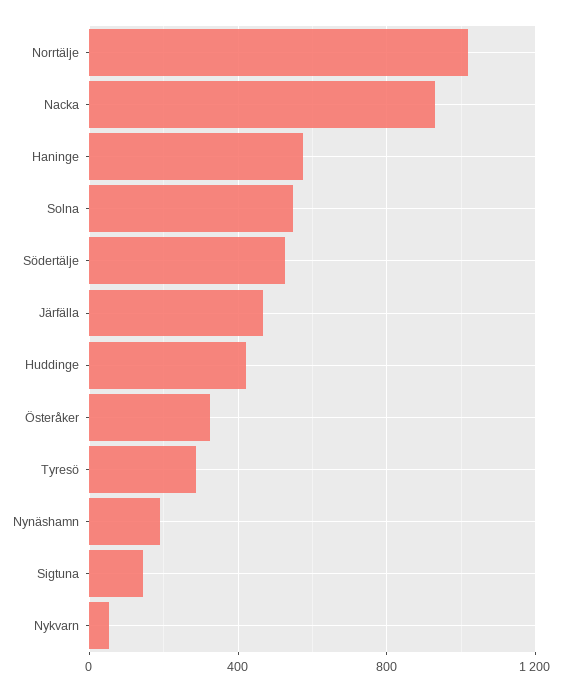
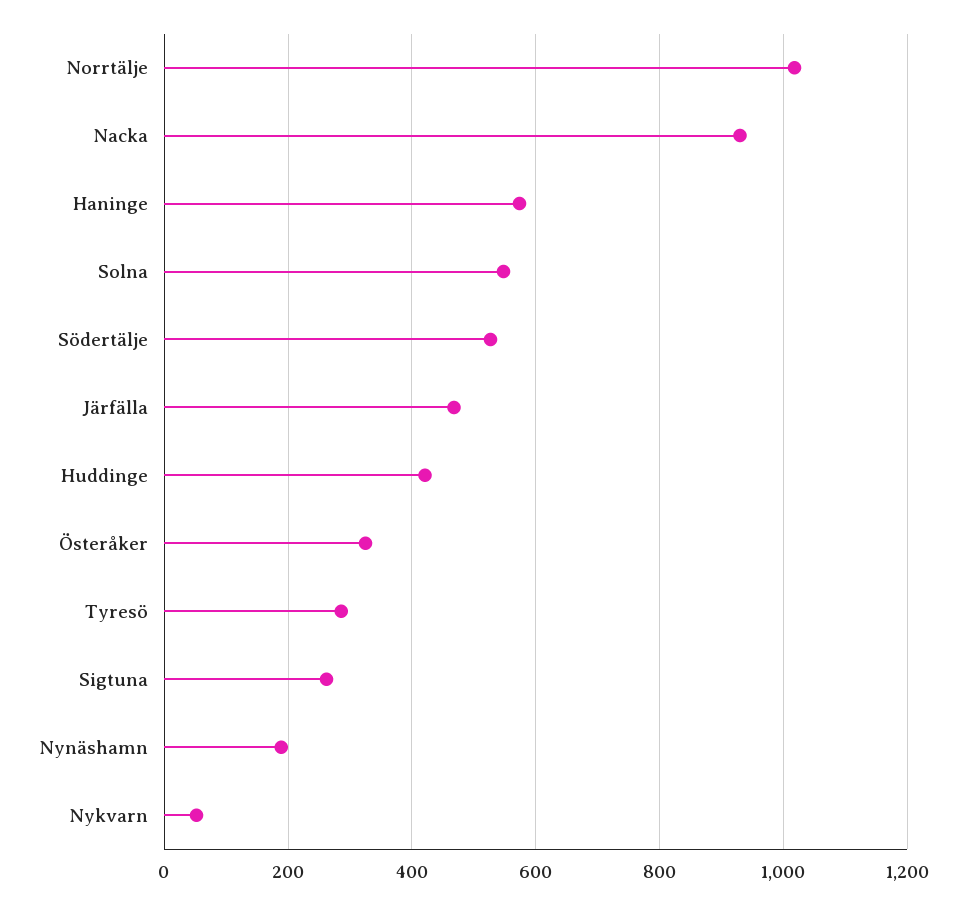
  {
    "Norrtälje": 1020,
    "Nacka": 940,
    "Haninge": 580,
    "Solna": 540,
    "Södertälje": 520,
    "Järfälla": 460,
    "Huddinge": 420,
    "Österåker": 320,
    "Tyresö": 280,
    "Nynäshamn": 180,
-   "Sigtuna": 150,
+   "Sigtuna": 260,
    "Nykvarn": 60
  }

